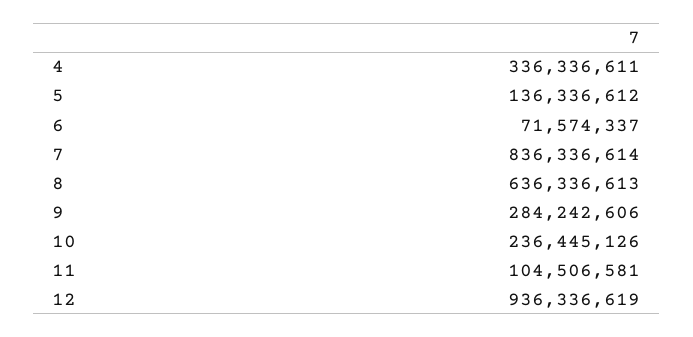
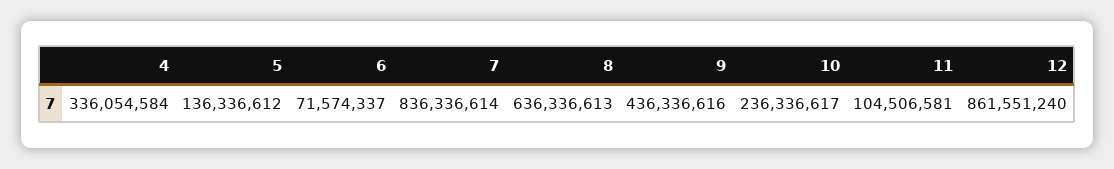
  {
-   "4": 336336611,
+   "4": 336054584,
    "5": 136336612,
    "6": 71574337,
    "7": 836336614,
    "8": 636336613,
-   "9": 284242606,
+   "9": 436336616,
-   "10": 236445126,
+   "10": 236336617,
    "11": 104506581,
-   "12": 936336619
+   "12": 861551240
  }

